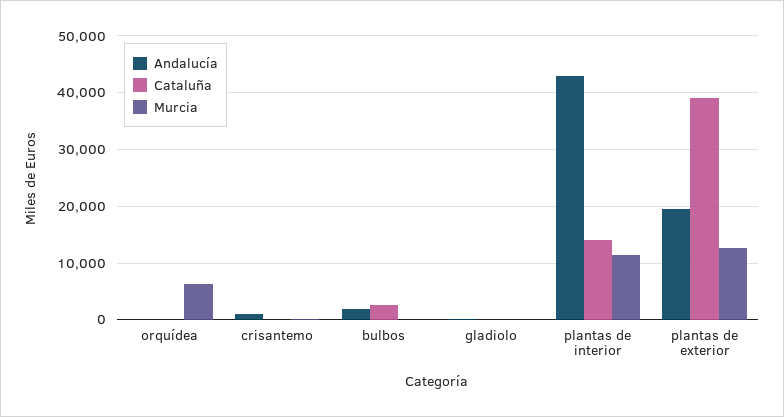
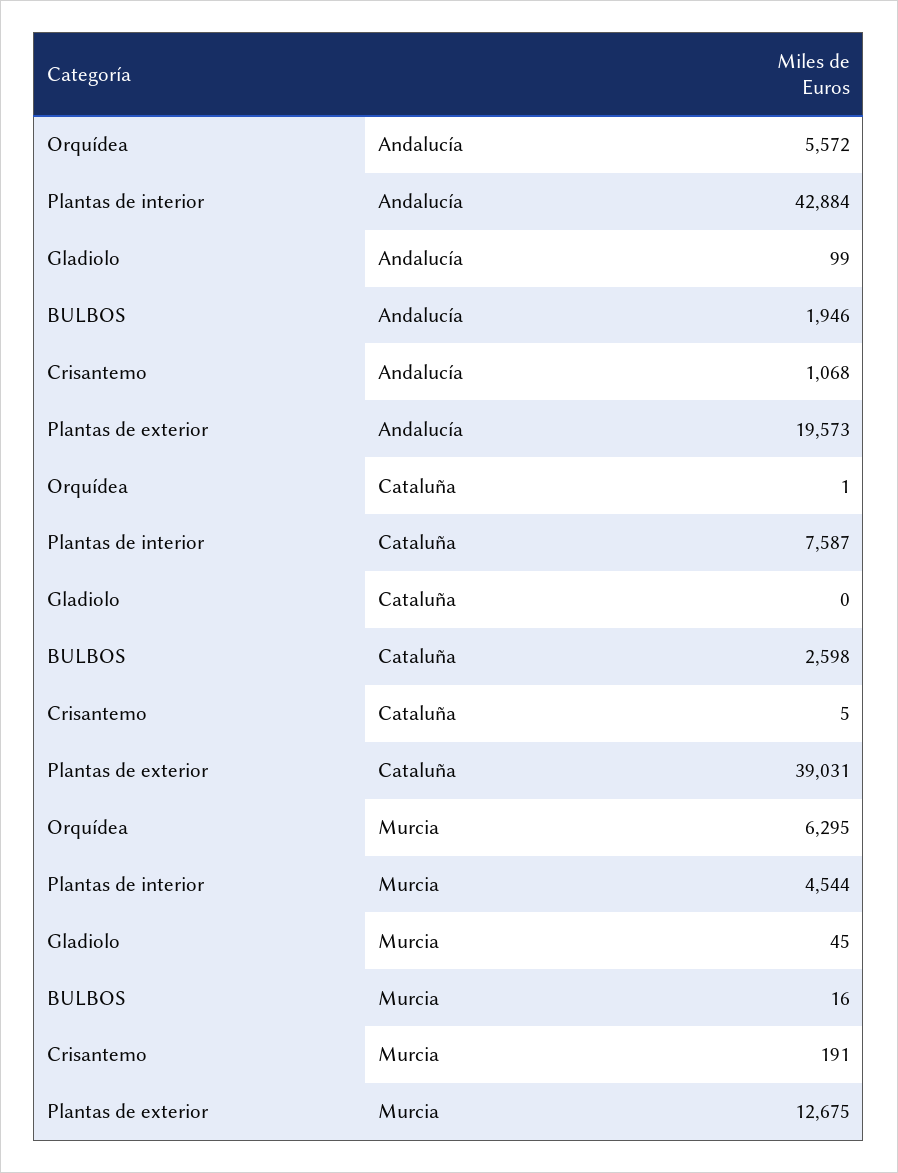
  {
    "Andalucía": {
-     "orquídea": 0,
+     "orquídea": 5572,
      "crisantemo": 1068,
      "bulbos": 1946,
      "gladiolo": 99,
      "plantas de interior": 42884,
      "plantas de exterior": 19573
    },
    "Cataluña": {
      "orquídea": 1,
      "crisantemo": 5,
      "bulbos": 2598,
      "gladiolo": 0,
-     "plantas de interior": 14000,
+     "plantas de interior": 7587,
      "plantas de exterior": 39031
    },
    "Murcia": {
      "orquídea": 6295,
      "crisantemo": 191,
      "bulbos": 16,
      "gladiolo": 45,
-     "plantas de interior": 12000,
+     "plantas de interior": 4544,
      "plantas de exterior": 12675
    }
  }

